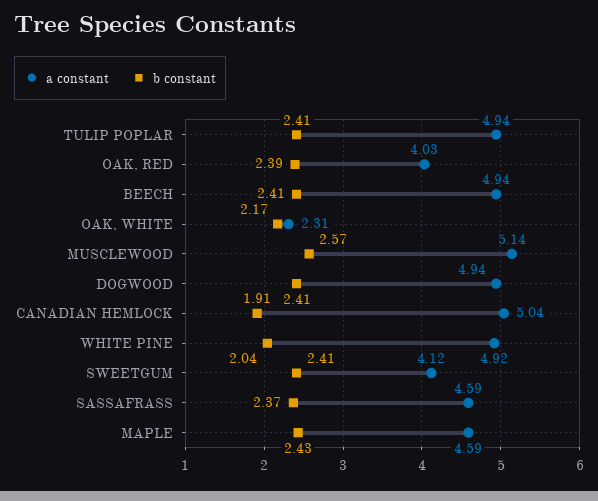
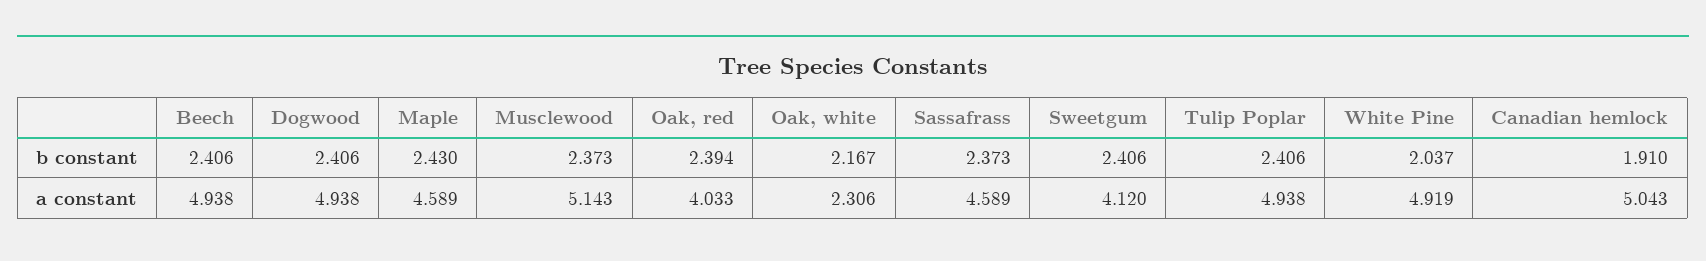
  {
    "a constant": {
      "TULIP POPLAR": 4.938,
      "OAK, RED": 4.033,
      "BEECH": 4.938,
      "OAK, WHITE": 2.306,
      "MUSCLEWOOD": 5.143,
      "DOGWOOD": 4.938,
      "CANADIAN HEMLOCK": 5.043,
      "WHITE PINE": 4.919,
      "SWEETGUM": 4.12,
      "SASSAFRASS": 4.589,
      "MAPLE": 4.589
    },
    "b constant": {
      "TULIP POPLAR": 2.406,
      "OAK, RED": 2.394,
      "BEECH": 2.406,
      "OAK, WHITE": 2.167,
-     "MUSCLEWOOD": 2.57,
+     "MUSCLEWOOD": 2.373,
      "DOGWOOD": 2.406,
      "CANADIAN HEMLOCK": 1.91,
      "WHITE PINE": 2.037,
      "SWEETGUM": 2.406,
      "SASSAFRASS": 2.373,
      "MAPLE": 2.43
    }
  }

